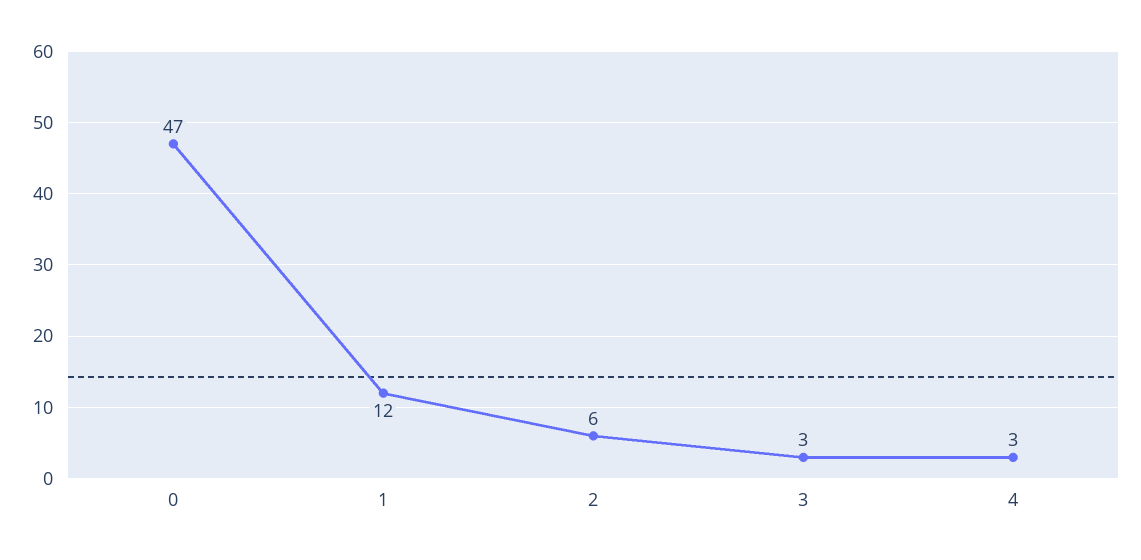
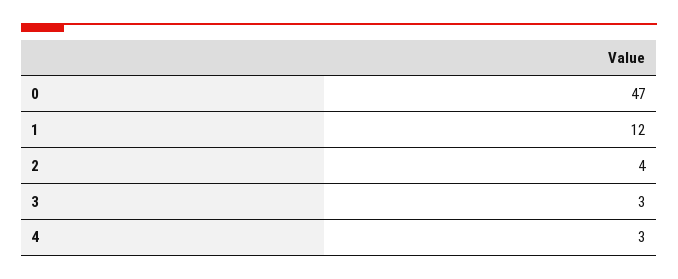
  {
    "0": 47,
    "1": 12,
-   "2": 6,
+   "2": 4,
    "3": 3,
    "4": 3
  }

